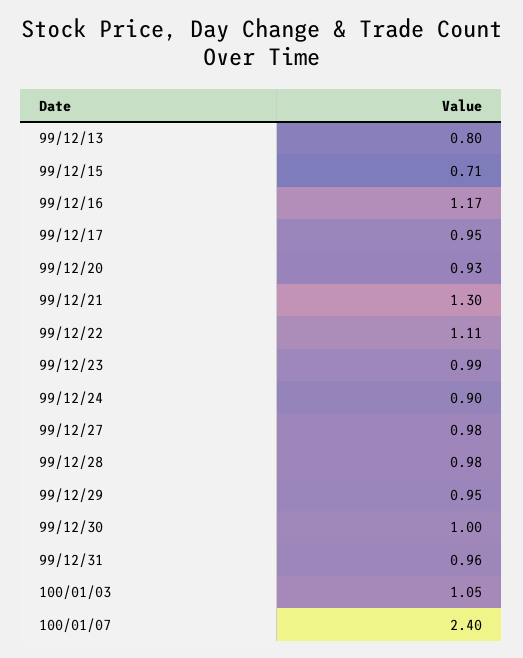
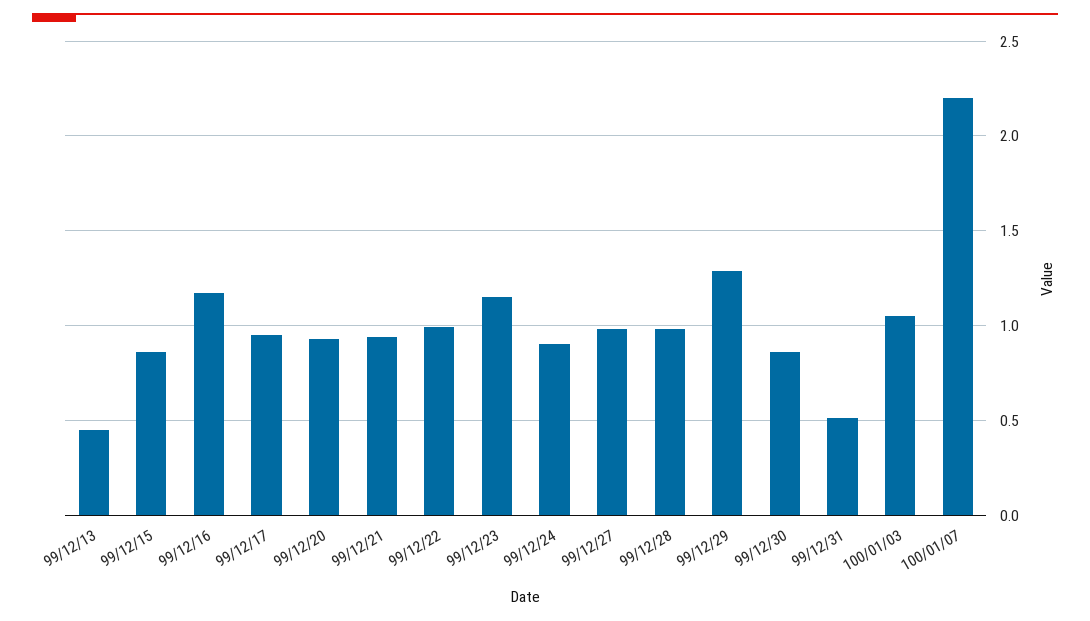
  {
-   "99/12/13": 0.8,
+   "99/12/13": 0.45,
-   "99/12/15": 0.71,
+   "99/12/15": 0.85,
    "99/12/16": 1.17,
    "99/12/17": 0.95,
    "99/12/20": 0.93,
-   "99/12/21": 1.3,
+   "99/12/21": 0.95,
-   "99/12/22": 1.11,
+   "99/12/22": 1,
-   "99/12/23": 0.99,
+   "99/12/23": 1.15,
    "99/12/24": 0.9,
    "99/12/27": 0.98,
    "99/12/28": 0.98,
-   "99/12/29": 0.95,
+   "99/12/29": 1.3,
-   "99/12/30": 1,
+   "99/12/30": 0.85,
-   "99/12/31": 0.96,
+   "99/12/31": 0.5,
    "100/01/03": 1.05,
-   "100/01/07": 2.4
+   "100/01/07": 2.2
  }

